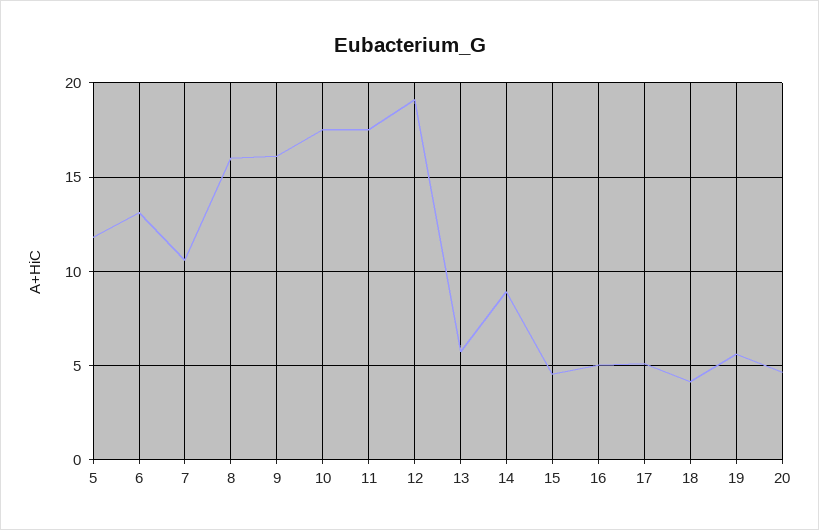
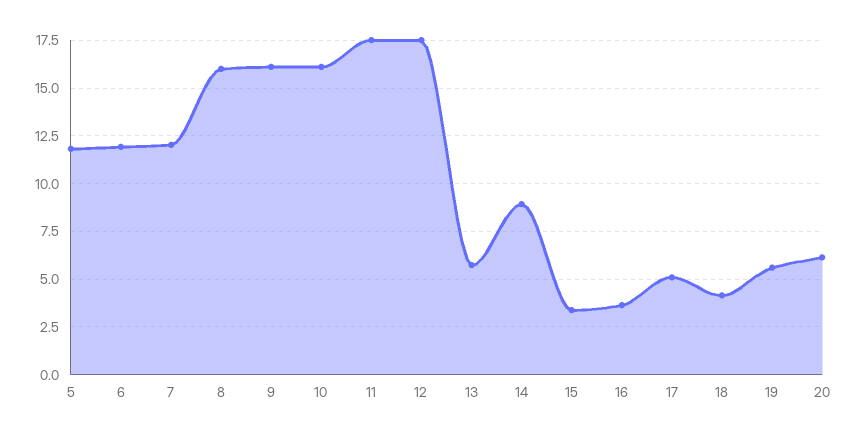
  {
    "5": 12,
-   "6": 13,
+   "6": 12,
-   "7": 10.5,
+   "7": 12,
    "8": 16,
    "9": 16,
-   "10": 17.5,
+   "10": 16,
    "11": 17.5,
-   "12": 19,
+   "12": 17.5,
    "13": 5.5,
    "14": 9,
-   "15": 4.5,
+   "15": 3.5,
-   "16": 5,
+   "16": 3.5,
    "17": 5,
    "18": 4,
    "19": 5.5,
-   "20": 4.5
+   "20": 6
  }

